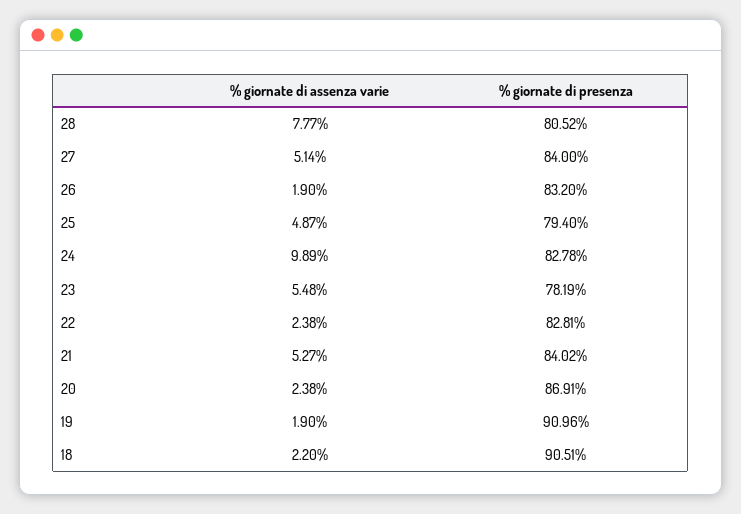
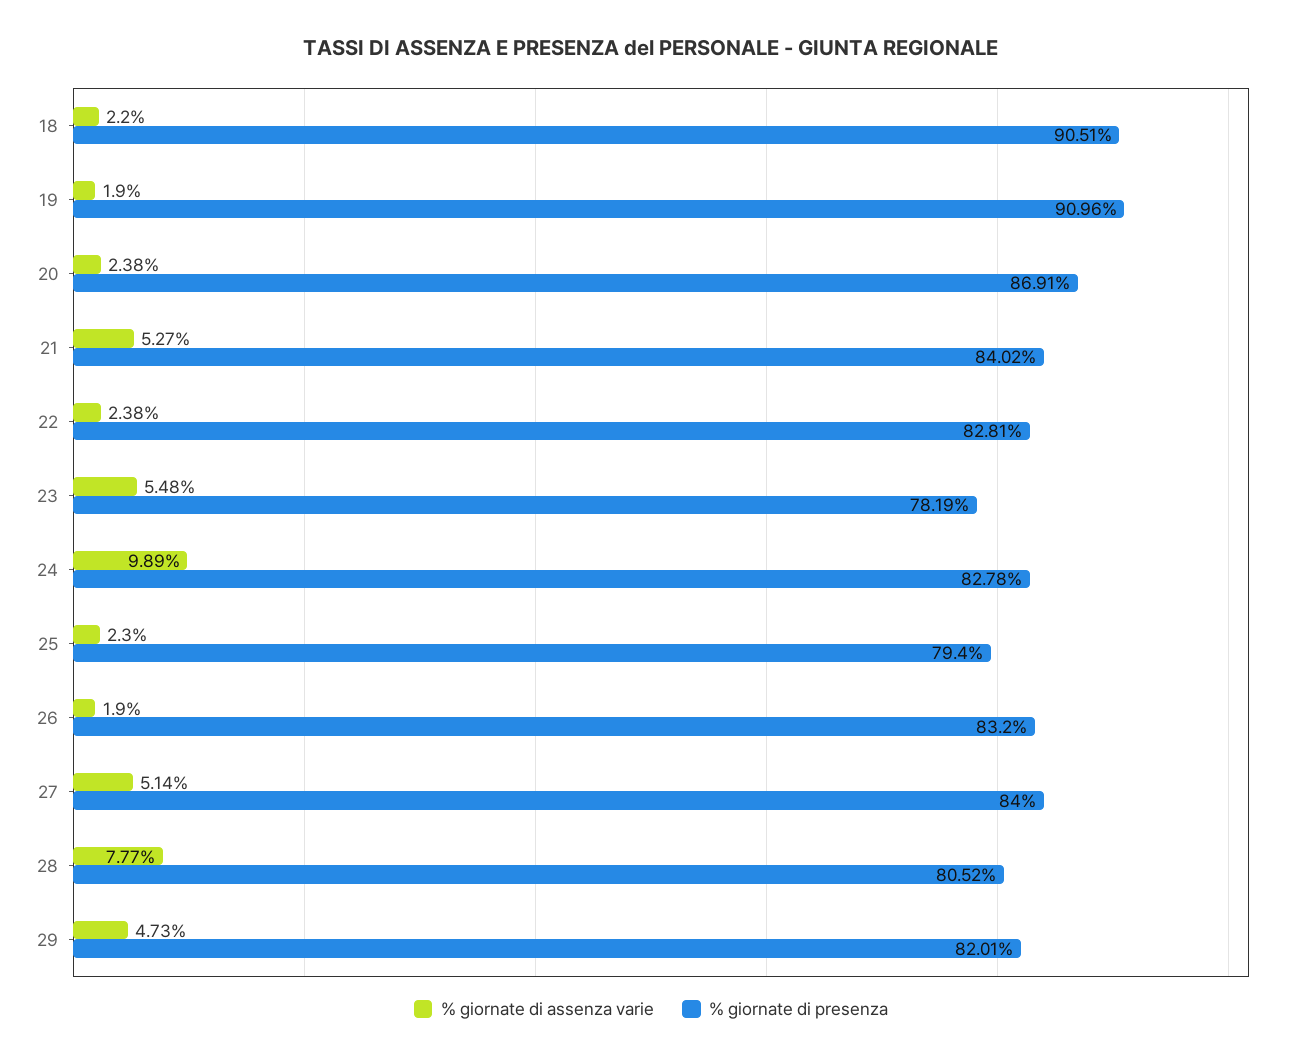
  {
    "% giornate di assenza varie": {
      "28": 7.77,
      "27": 5.14,
      "26": 1.9,
-     "25": 4.87,
+     "25": 2.3,
      "24": 9.89,
      "23": 5.48,
      "22": 2.38,
      "21": 5.27,
      "20": 2.38,
      "19": 1.9,
-     "18": 2.2
+     "18": 2.2,
+     "29": 4.73
    },
    "% giornate di presenza": {
      "28": 80.52,
      "27": 84,
      "26": 83.2,
      "25": 79.4,
      "24": 82.78,
      "23": 78.19,
      "22": 82.81,
      "21": 84.02,
      "20": 86.91,
      "19": 90.96,
-     "18": 90.51
+     "18": 90.51,
+     "29": 82.01
    }
  }

